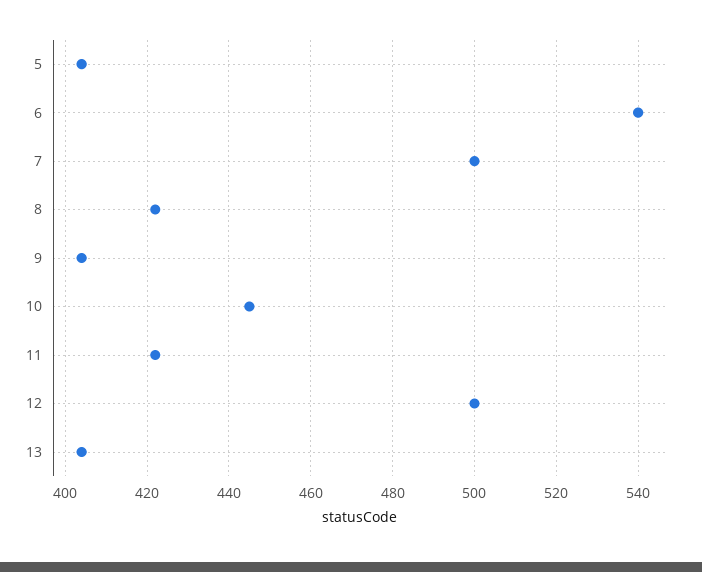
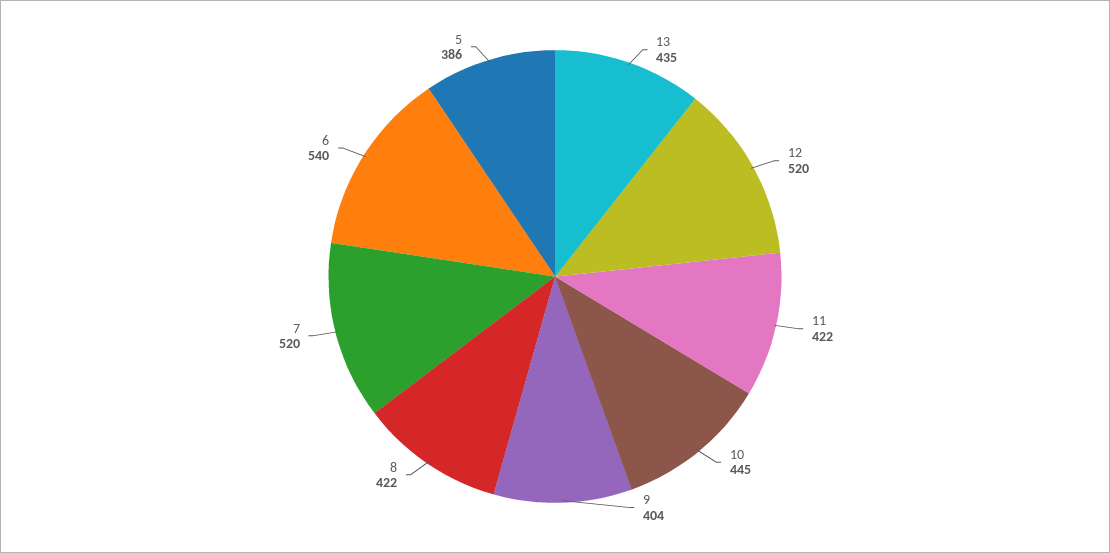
  {
-   "5": 405,
+   "5": 386,
    "6": 540,
-   "7": 500,
+   "7": 520,
    "8": 422,
    "9": 404,
    "10": 445,
    "11": 422,
-   "12": 500,
+   "12": 520,
-   "13": 405
+   "13": 435
  }

